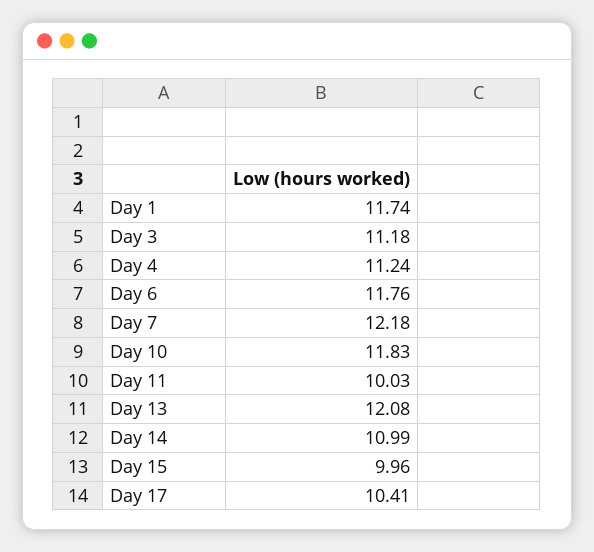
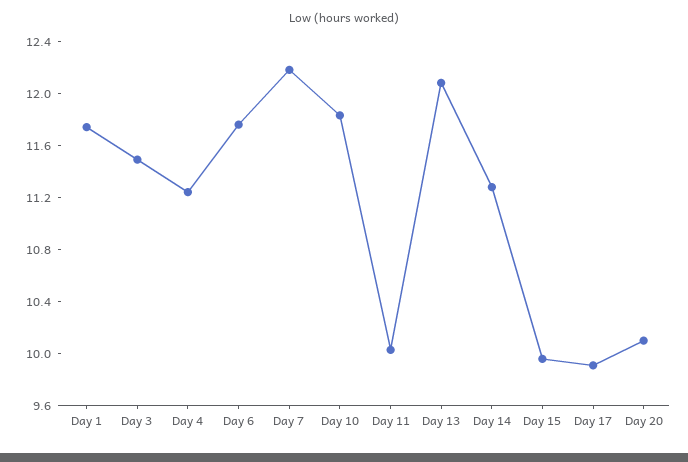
  {
    "Day 1": 11.74,
-   "Day 3": 11.18,
+   "Day 3": 11.5,
    "Day 4": 11.24,
    "Day 6": 11.76,
    "Day 7": 12.18,
    "Day 10": 11.83,
    "Day 11": 10.03,
    "Day 13": 12.08,
-   "Day 14": 10.99,
+   "Day 14": 11.3,
    "Day 15": 9.96,
-   "Day 17": 10.41
+   "Day 17": 9.9,
+   "Day 20": 10.1
  }

